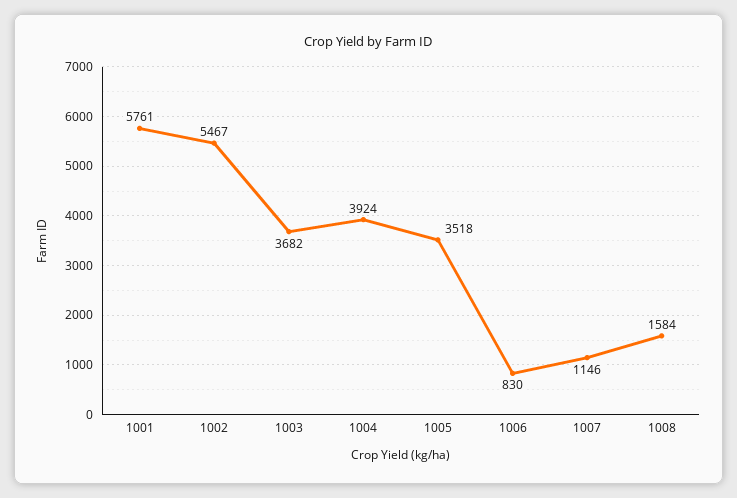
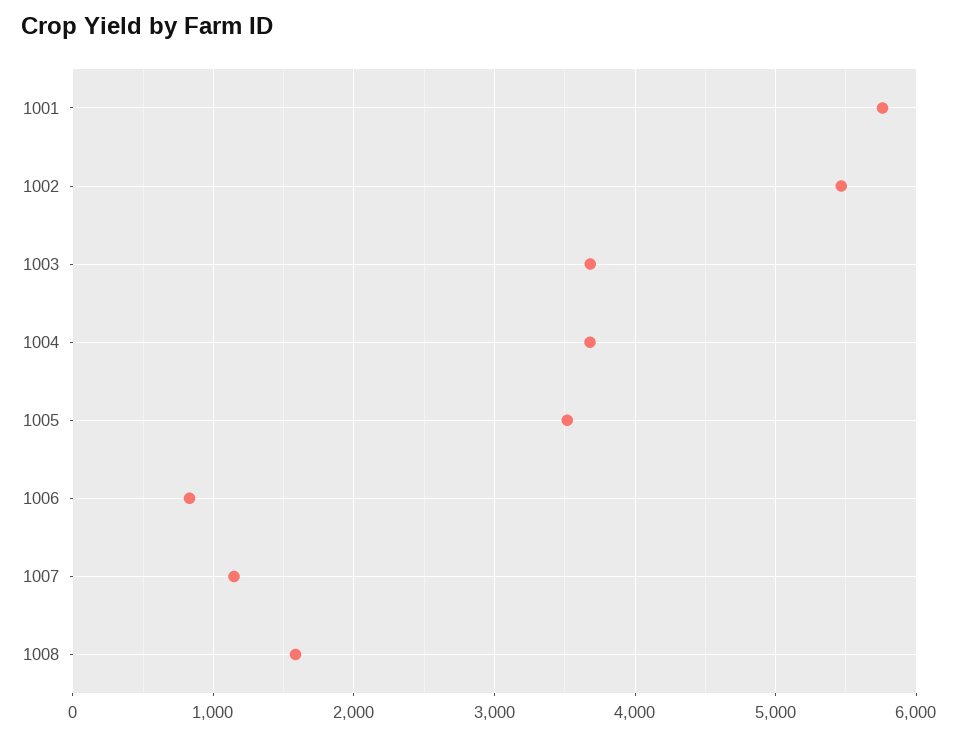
  {
    "1001": 5761,
    "1002": 5467,
    "1003": 3682,
-   "1004": 3924,
+   "1004": 3700,
    "1005": 3518,
    "1006": 830,
    "1007": 1146,
    "1008": 1584
  }

